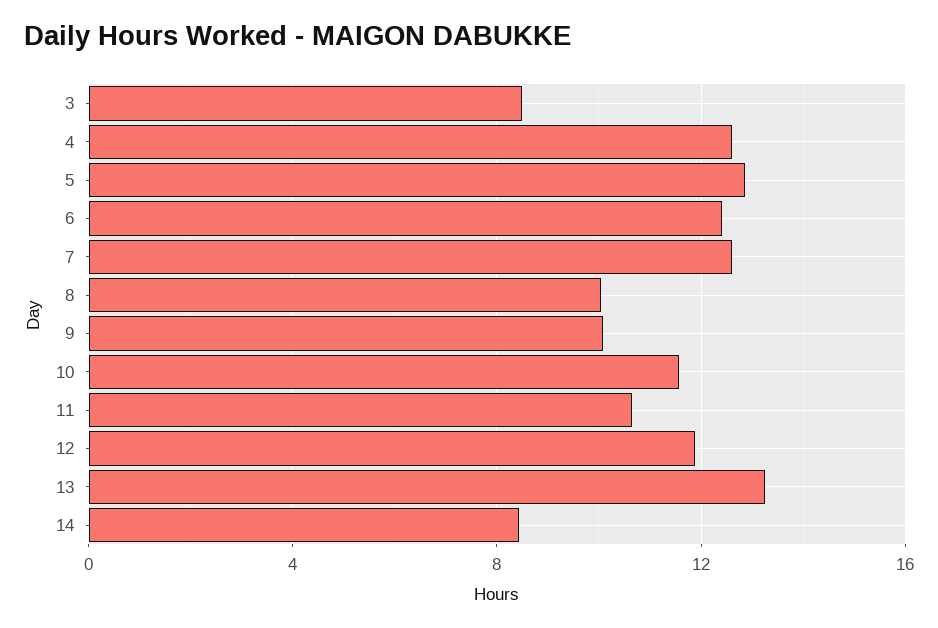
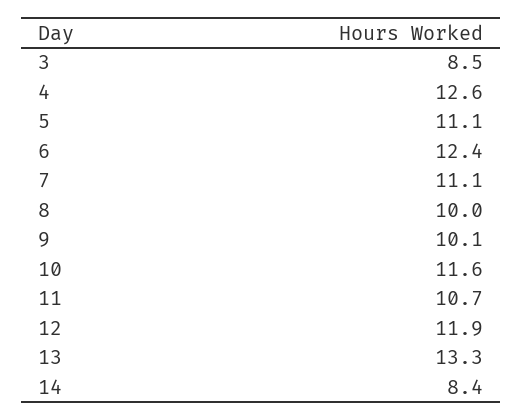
  {
    "3": 8.5,
    "4": 12.6,
-   "5": 13,
+   "5": 11.1,
    "6": 12.4,
-   "7": 12.5,
+   "7": 11.1,
    "8": 10,
    "9": 10.1,
    "10": 11.6,
    "11": 10.7,
    "12": 11.9,
    "13": 13.3,
    "14": 8.4
  }

